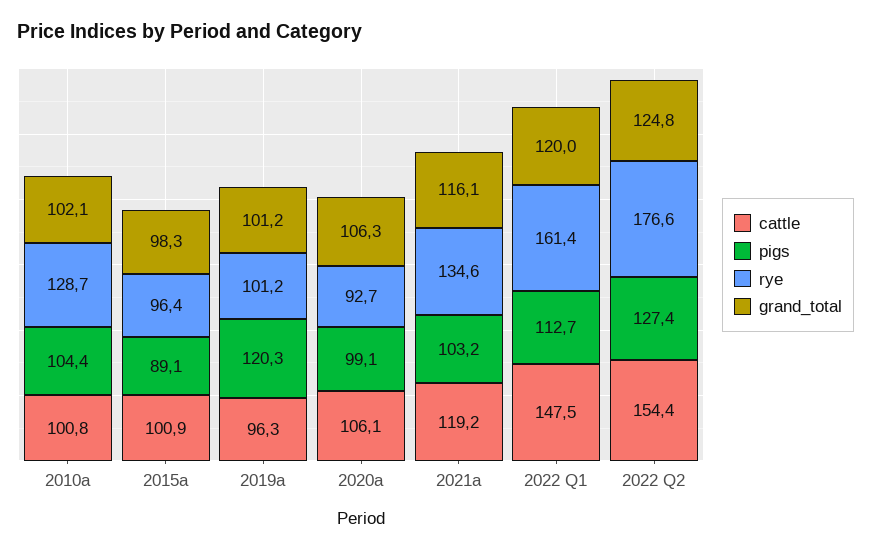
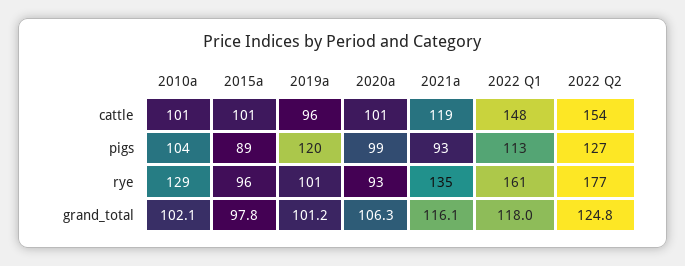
  {
    "cattle": {
      "2010a": 100.8,
      "2015a": 100.9,
      "2019a": 96.3,
-     "2020a": 106.1,
+     "2020a": 101,
      "2021a": 119.2,
      "2022 Q1": 147.5,
      "2022 Q2": 154.4
    },
    "pigs": {
      "2010a": 104.4,
      "2015a": 89.1,
      "2019a": 120.3,
      "2020a": 99.1,
-     "2021a": 103.2,
+     "2021a": 93,
      "2022 Q1": 112.7,
      "2022 Q2": 127.4
    },
    "rye": {
      "2010a": 128.7,
      "2015a": 96.4,
      "2019a": 101.2,
      "2020a": 92.7,
      "2021a": 134.6,
      "2022 Q1": 161.4,
      "2022 Q2": 176.6
    },
    "grand_total": {
      "2010a": 102.1,
-     "2015a": 98.3,
+     "2015a": 97.8,
      "2019a": 101.2,
      "2020a": 106.3,
      "2021a": 116.1,
-     "2022 Q1": 120,
+     "2022 Q1": 118,
      "2022 Q2": 124.8
    }
  }

